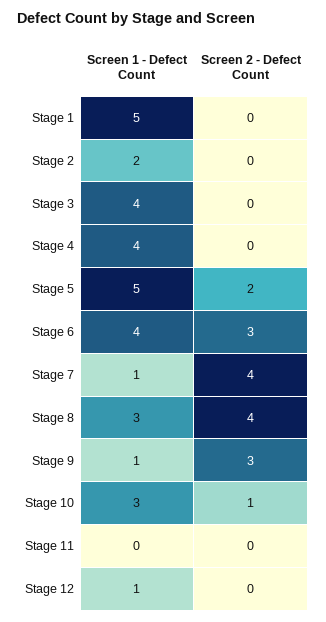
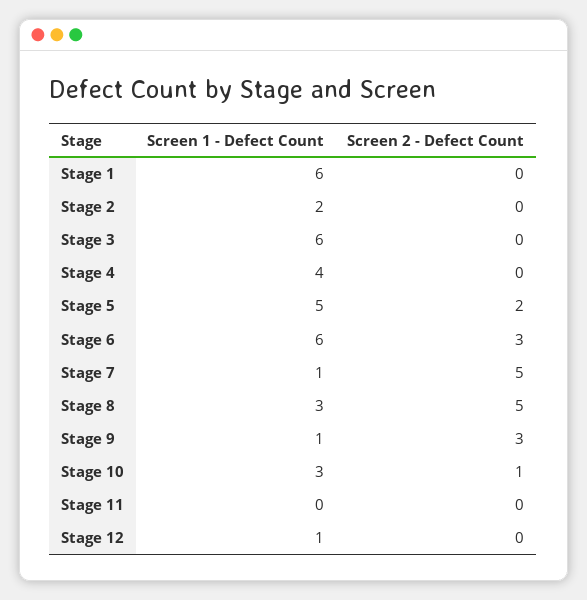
  {
    "Screen 1 - Defect Count": {
-     "Stage 1": 5,
+     "Stage 1": 6,
      "Stage 2": 2,
-     "Stage 3": 4,
+     "Stage 3": 6,
      "Stage 4": 4,
      "Stage 5": 5,
-     "Stage 6": 4,
+     "Stage 6": 6,
      "Stage 7": 1,
      "Stage 8": 3,
      "Stage 9": 1,
      "Stage 10": 3,
      "Stage 11": 0,
      "Stage 12": 1
    },
    "Screen 2 - Defect Count": {
      "Stage 1": 0,
      "Stage 2": 0,
      "Stage 3": 0,
      "Stage 4": 0,
      "Stage 5": 2,
      "Stage 6": 3,
-     "Stage 7": 4,
+     "Stage 7": 5,
-     "Stage 8": 4,
+     "Stage 8": 5,
      "Stage 9": 3,
      "Stage 10": 1,
      "Stage 11": 0,
      "Stage 12": 0
    }
  }

